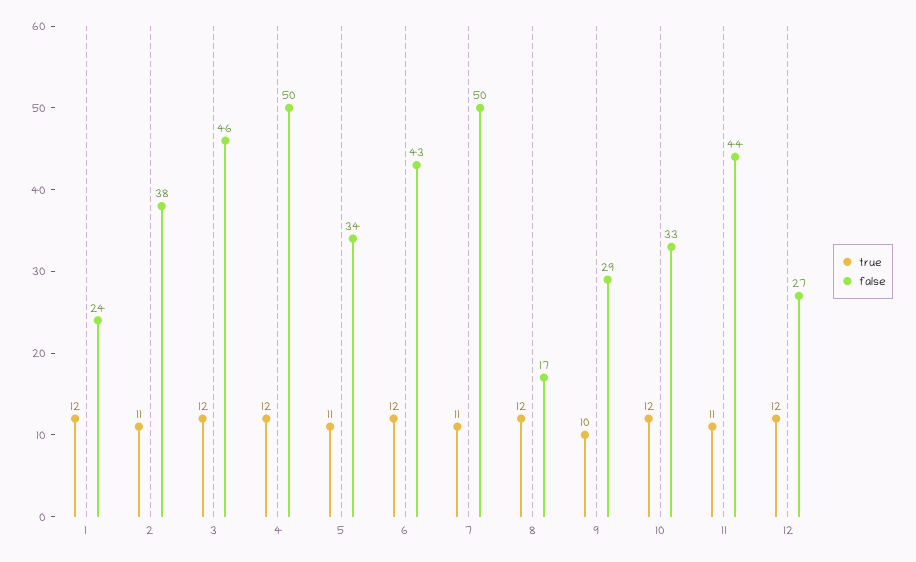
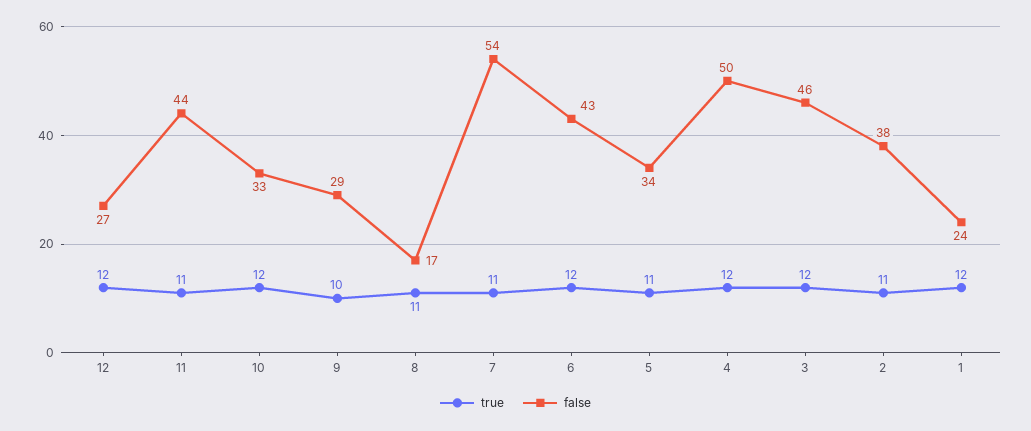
  {
    "true": {
      "1": 12,
      "2": 11,
      "3": 12,
      "4": 12,
      "5": 11,
      "6": 12,
      "7": 11,
-     "8": 12,
+     "8": 11,
      "9": 10,
      "10": 12,
      "11": 11,
      "12": 12
    },
    "false": {
      "1": 24,
      "2": 38,
      "3": 46,
      "4": 50,
      "5": 34,
      "6": 43,
-     "7": 50,
+     "7": 54,
      "8": 17,
      "9": 29,
      "10": 33,
      "11": 44,
      "12": 27
    }
  }

